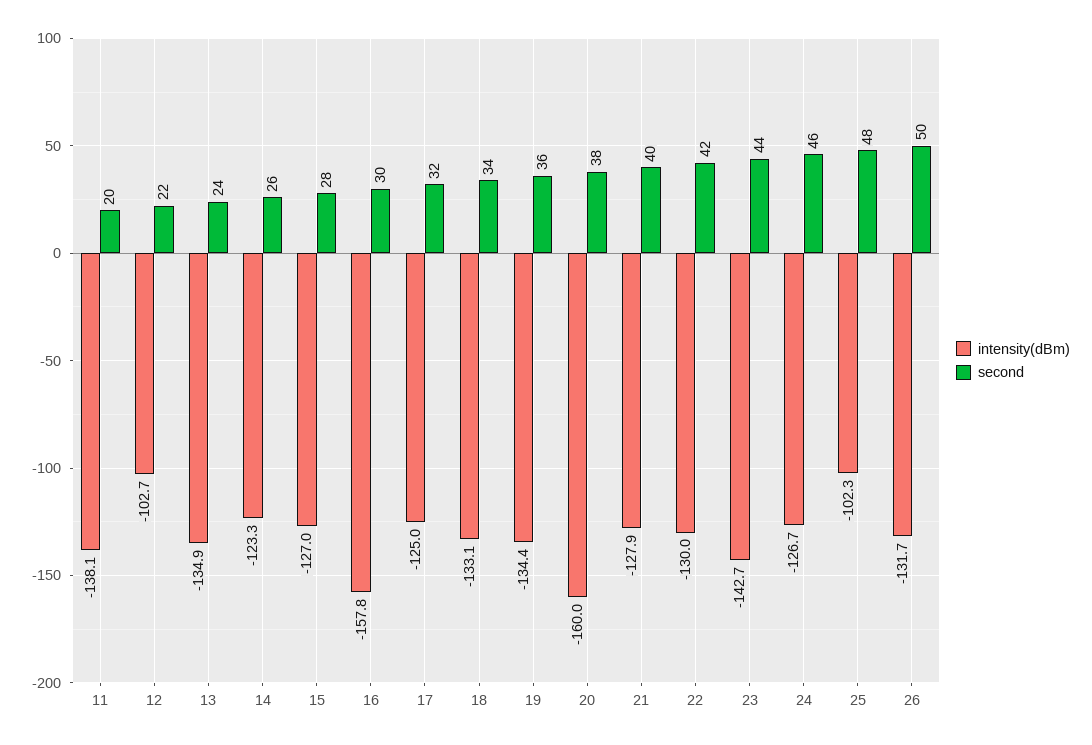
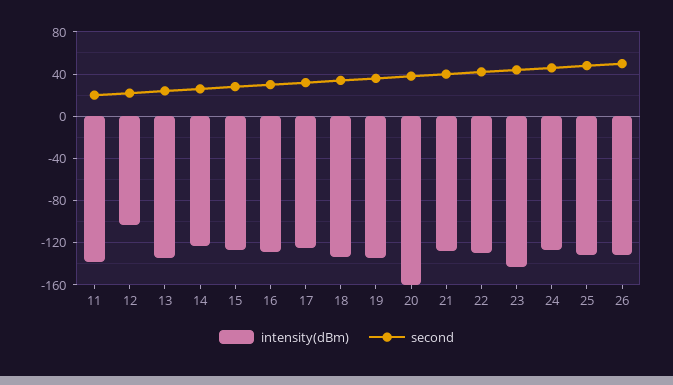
  {
    "intensity(dBm)": {
      "11": -138.1,
      "12": -102.7,
      "13": -134.9,
      "14": -123.3,
      "15": -127,
-     "16": -157.8,
+     "16": -130,
      "17": -125,
      "18": -133.1,
      "19": -134.4,
      "20": -160,
      "21": -127.9,
      "22": -130,
      "23": -142.7,
      "24": -126.7,
-     "25": -102.3,
+     "25": -130,
      "26": -131.7
    },
    "second": {
      "11": 20,
      "12": 22,
      "13": 24,
      "14": 26,
      "15": 28,
      "16": 30,
      "17": 32,
      "18": 34,
      "19": 36,
      "20": 38,
      "21": 40,
      "22": 42,
      "23": 44,
      "24": 46,
      "25": 48,
      "26": 50
    }
  }

